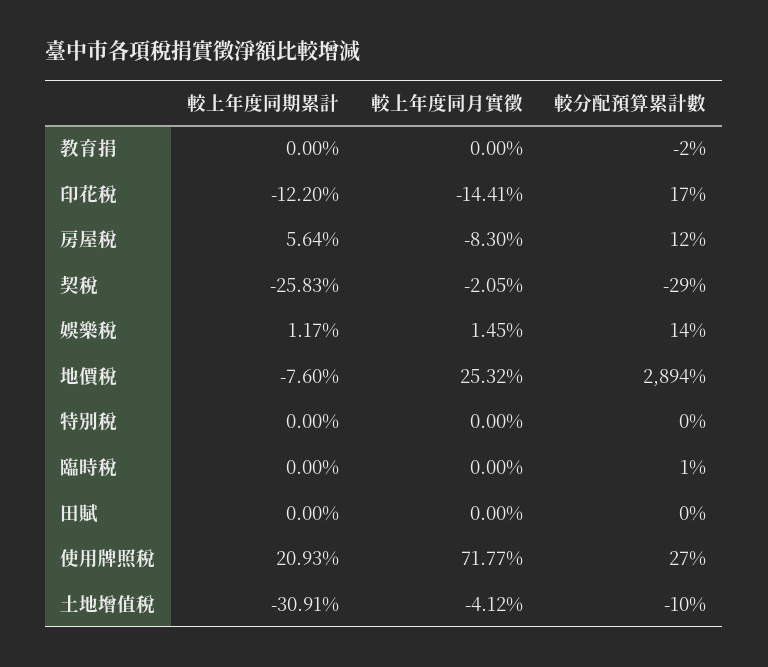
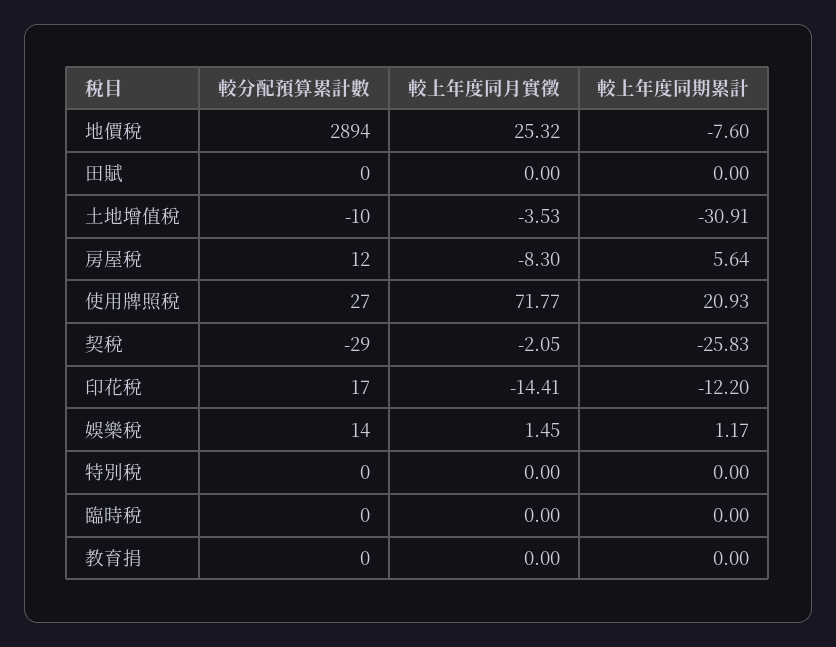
  {
    "較上年度同期累計": {
      "教育捐": 0,
      "印花稅": -12.2,
      "房屋稅": 5.64,
      "契稅": -25.83,
      "娛樂稅": 1.17,
      "地價稅": -7.6,
      "特別稅": 0,
      "臨時稅": 0,
      "田賦": 0,
      "使用牌照稅": 20.93,
      "土地增值稅": -30.91
    },
    "較上年度同月實徵": {
      "教育捐": 0,
      "印花稅": -14.41,
      "房屋稅": -8.3,
      "契稅": -2.05,
      "娛樂稅": 1.45,
      "地價稅": 25.32,
      "特別稅": 0,
      "臨時稅": 0,
      "田賦": 0,
      "使用牌照稅": 71.77,
-     "土地增值稅": -4.12
+     "土地增值稅": -3.53
    },
    "較分配預算累計數": {
-     "教育捐": -2,
+     "教育捐": 0,
      "印花稅": 17,
      "房屋稅": 12,
      "契稅": -29,
      "娛樂稅": 14,
      "地價稅": 2894,
      "特別稅": 0,
-     "臨時稅": 1,
+     "臨時稅": 0,
      "田賦": 0,
      "使用牌照稅": 27,
      "土地增值稅": -10
    }
  }

